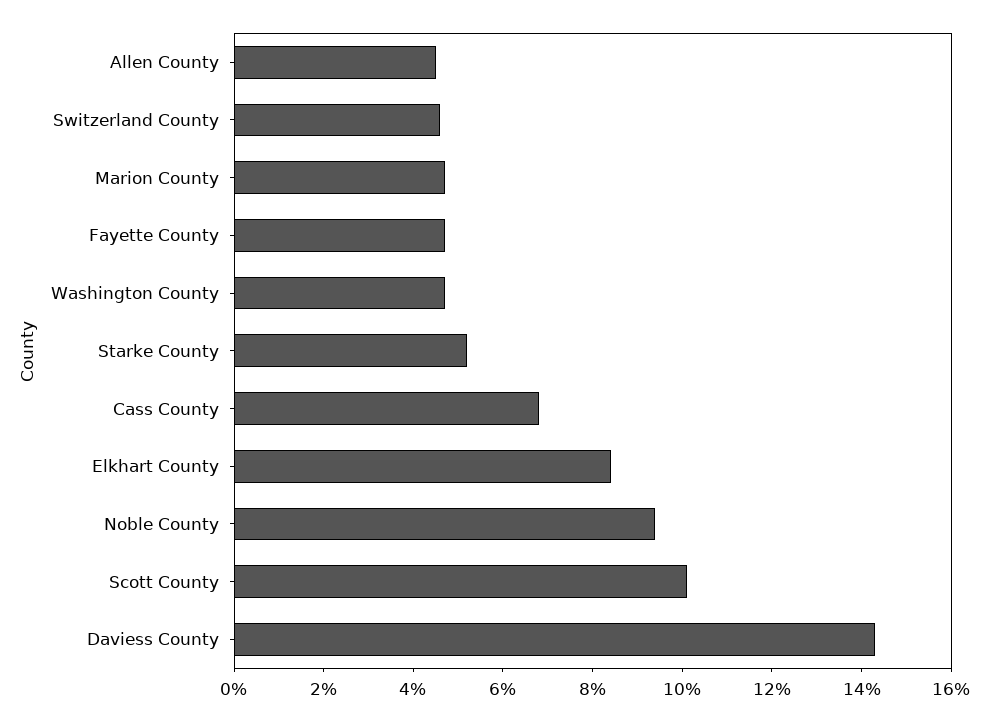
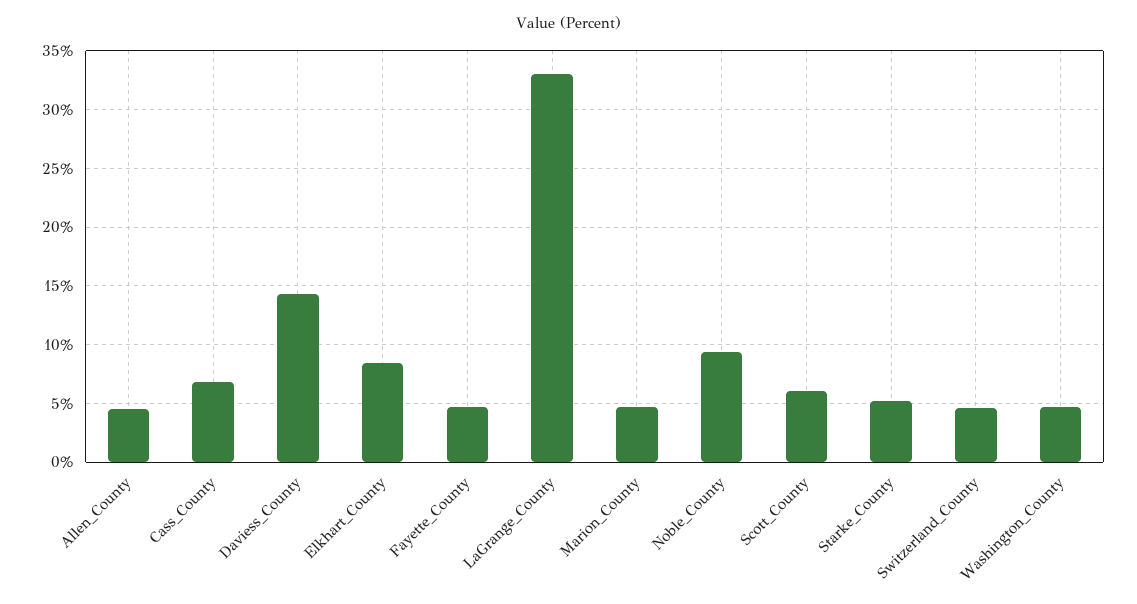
  {
    "Allen County": 4.5,
    "Switzerland County": 4.5,
    "Marion County": 4.5,
    "Fayette County": 4.5,
    "Washington County": 4.5,
    "Starke County": 5,
    "Cass County": 7,
    "Elkhart County": 8.5,
    "Noble County": 9.5,
-   "Scott County": 10,
+   "Scott County": 6,
-   "Daviess County": 14.5
+   "Daviess County": 14.5,
+   "LaGrange_County": 33
  }

